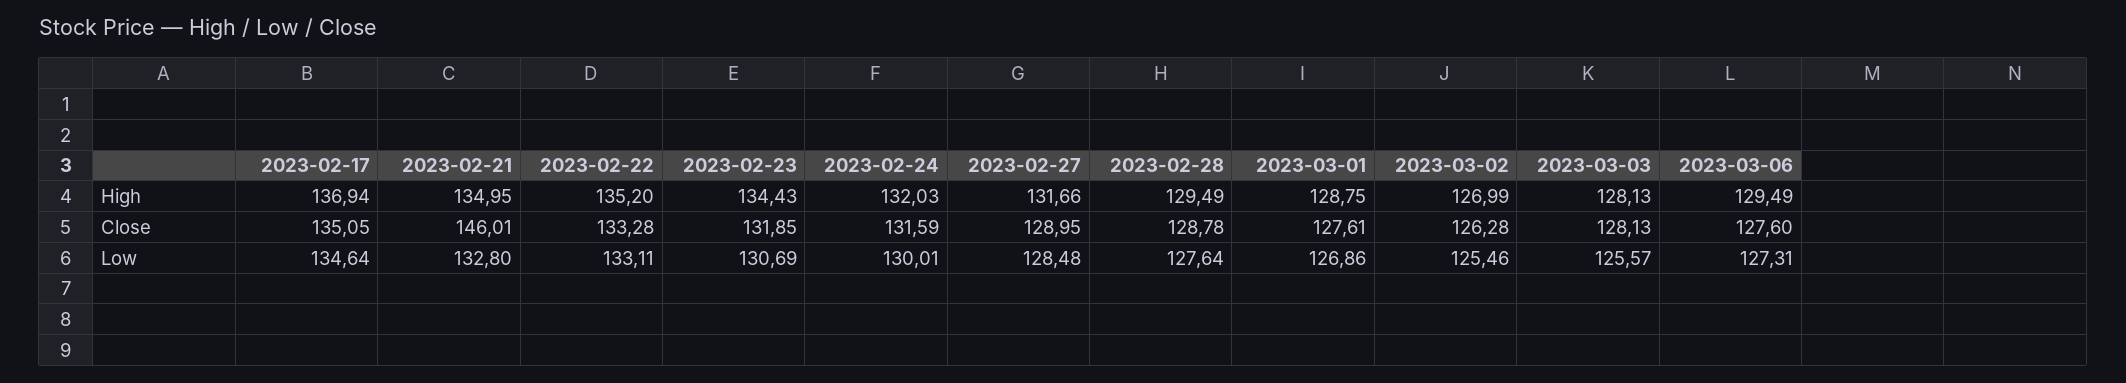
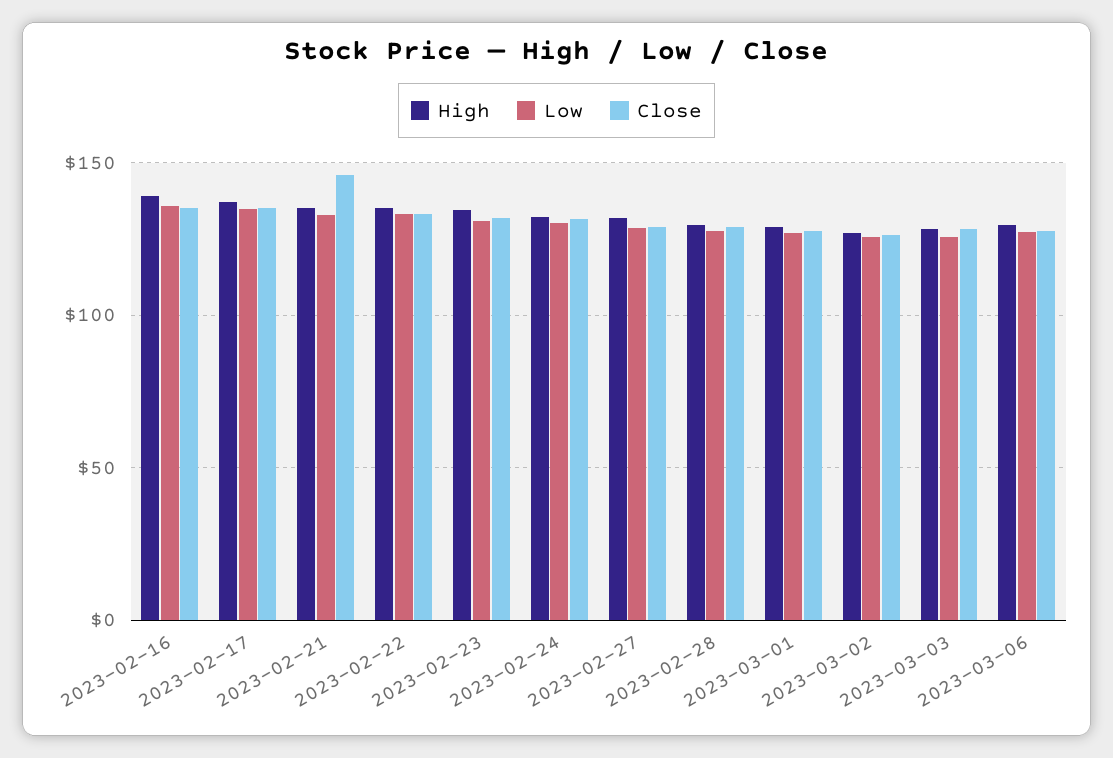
  {
    "High": {
      "2023-02-17": 136.94,
      "2023-02-21": 134.95,
      "2023-02-22": 135.2,
      "2023-02-23": 134.43,
      "2023-02-24": 132.03,
      "2023-02-27": 131.66,
      "2023-02-28": 129.49,
      "2023-03-01": 128.75,
      "2023-03-02": 126.99,
      "2023-03-03": 128.13,
-     "2023-03-06": 129.49
+     "2023-03-06": 129.49,
+     "2023-02-16": 140
    },
    "Close": {
      "2023-02-17": 135.05,
      "2023-02-21": 146.01,
      "2023-02-22": 133.28,
      "2023-02-23": 131.85,
      "2023-02-24": 131.59,
      "2023-02-27": 128.95,
      "2023-02-28": 128.78,
      "2023-03-01": 127.61,
      "2023-03-02": 126.28,
      "2023-03-03": 128.13,
-     "2023-03-06": 127.6
+     "2023-03-06": 127.6,
+     "2023-02-16": 135
    },
    "Low": {
      "2023-02-17": 134.64,
      "2023-02-21": 132.8,
      "2023-02-22": 133.11,
      "2023-02-23": 130.69,
      "2023-02-24": 130.01,
      "2023-02-27": 128.48,
      "2023-02-28": 127.64,
      "2023-03-01": 126.86,
      "2023-03-02": 125.46,
      "2023-03-03": 125.57,
-     "2023-03-06": 127.31
+     "2023-03-06": 127.31,
+     "2023-02-16": 135
    }
  }

